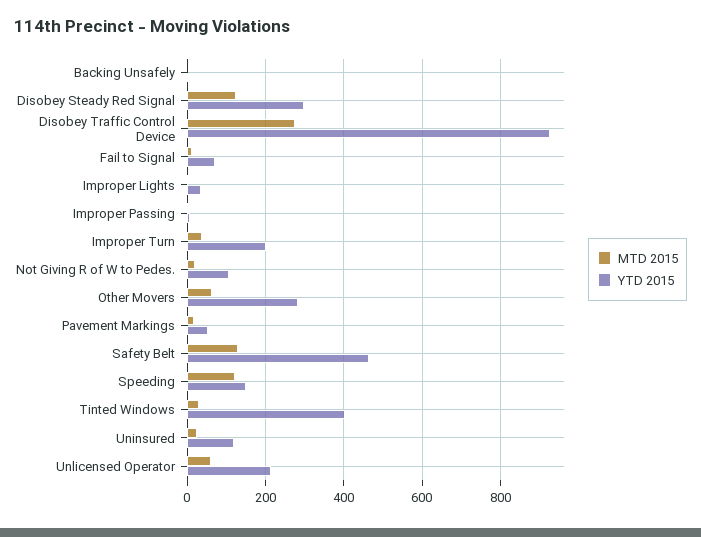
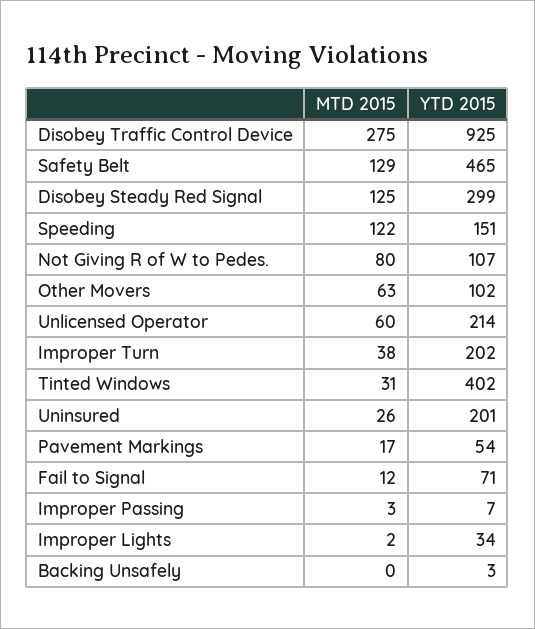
  {
    "MTD 2015": {
      "Backing Unsafely": 0,
      "Disobey Steady Red Signal": 125,
      "Disobey Traffic Control Device": 275,
      "Fail to Signal": 12,
      "Improper Lights": 2,
      "Improper Passing": 3,
      "Improper Turn": 38,
-     "Not Giving R of W to Pedes.": 20,
+     "Not Giving R of W to Pedes.": 80,
      "Other Movers": 63,
      "Pavement Markings": 17,
      "Safety Belt": 129,
      "Speeding": 122,
      "Tinted Windows": 31,
      "Uninsured": 26,
      "Unlicensed Operator": 60
    },
    "YTD 2015": {
      "Backing Unsafely": 3,
      "Disobey Steady Red Signal": 299,
      "Disobey Traffic Control Device": 925,
      "Fail to Signal": 71,
      "Improper Lights": 34,
      "Improper Passing": 7,
      "Improper Turn": 202,
      "Not Giving R of W to Pedes.": 107,
-     "Other Movers": 280,
+     "Other Movers": 102,
      "Pavement Markings": 54,
      "Safety Belt": 465,
      "Speeding": 151,
      "Tinted Windows": 402,
-     "Uninsured": 120,
+     "Uninsured": 201,
      "Unlicensed Operator": 214
    }
  }

